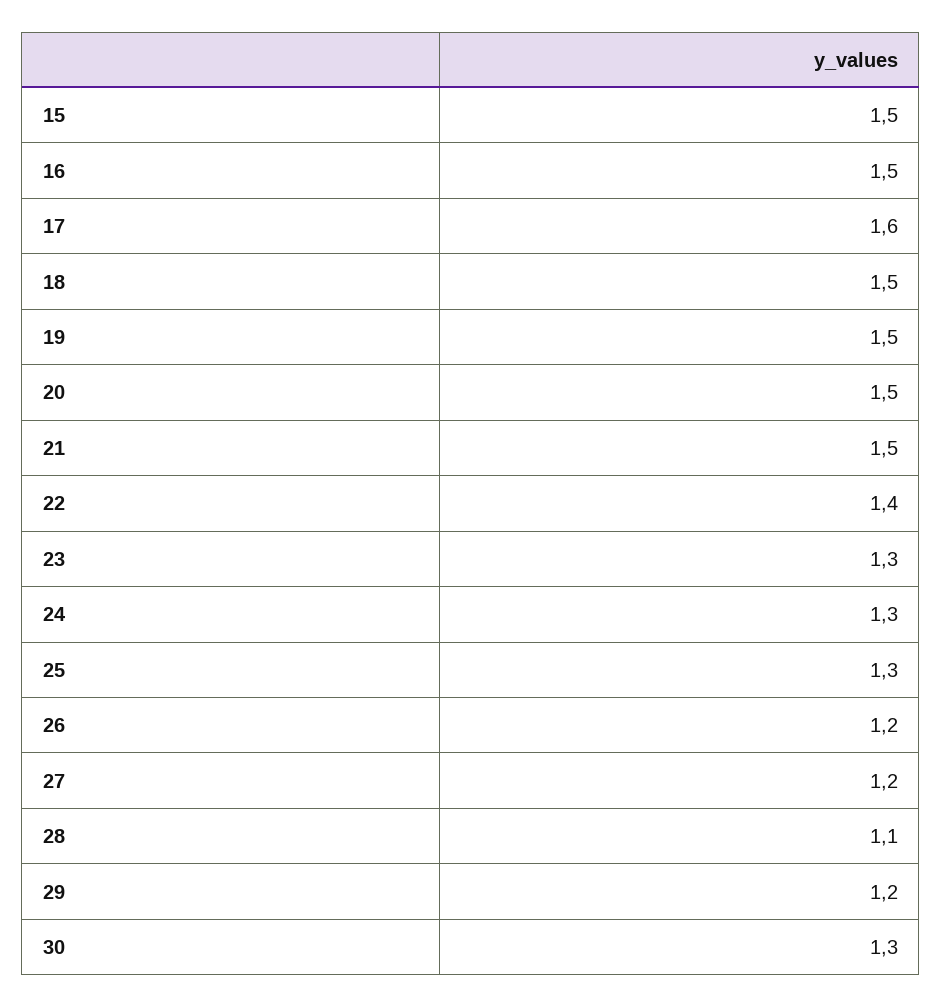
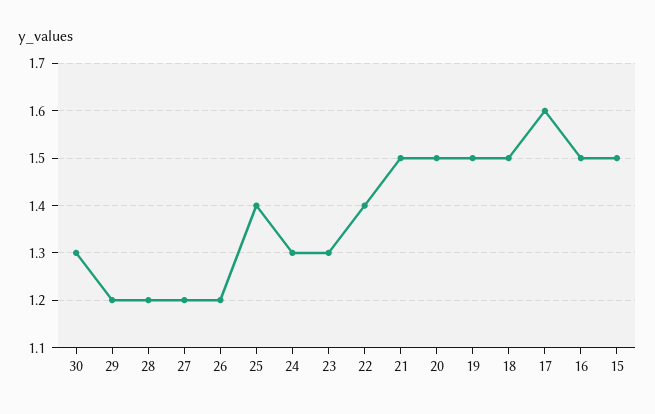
  {
    "15": 1.5,
    "16": 1.5,
    "17": 1.6,
    "18": 1.5,
    "19": 1.5,
    "20": 1.5,
    "21": 1.5,
    "22": 1.4,
    "23": 1.3,
    "24": 1.3,
-   "25": 1.3,
+   "25": 1.4,
    "26": 1.2,
    "27": 1.2,
-   "28": 1.1,
+   "28": 1.2,
    "29": 1.2,
    "30": 1.3
  }

